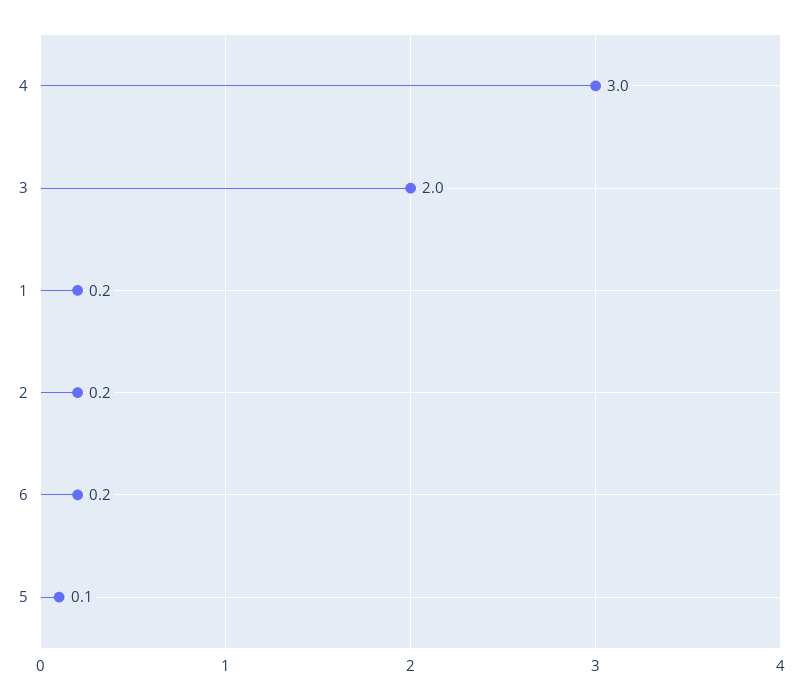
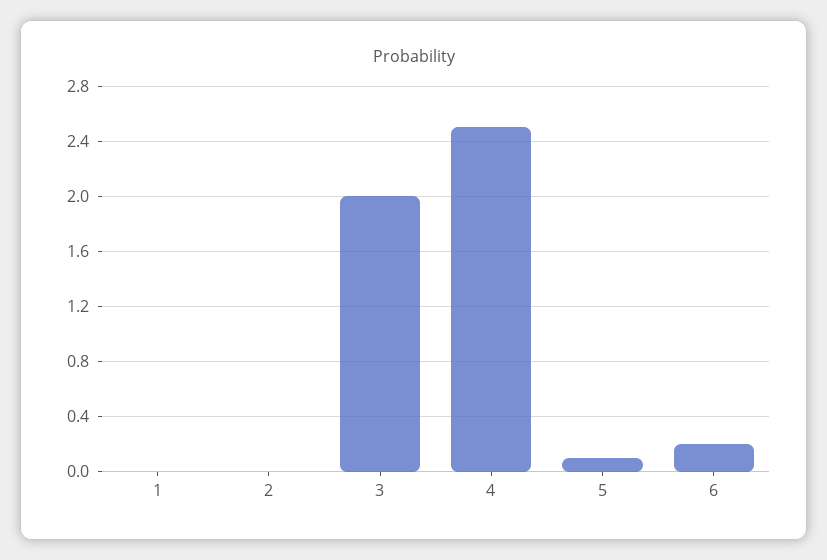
  {
-   "4": 3,
+   "4": 2.5,
    "3": 2,
-   "1": 0.2,
+   "1": 0,
-   "2": 0.2,
+   "2": 0,
    "6": 0.2,
    "5": 0.1
  }

